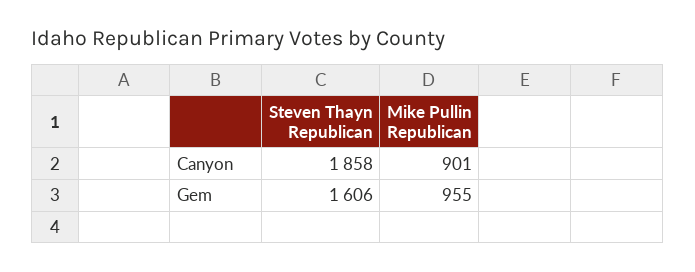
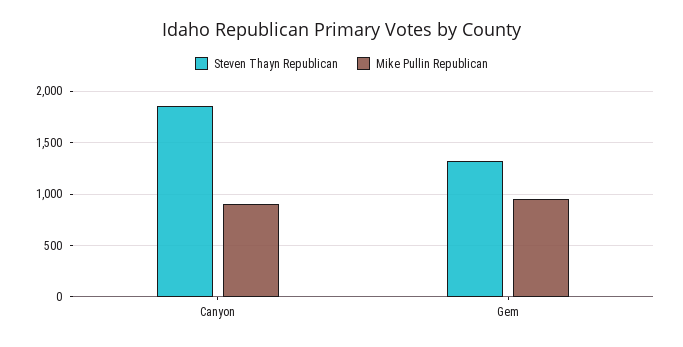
  {
    "Steven Thayn Republican": {
      "Canyon": 1858,
-     "Gem": 1606
+     "Gem": 1300
    },
    "Mike Pullin Republican": {
      "Canyon": 901,
      "Gem": 955
    }
  }

